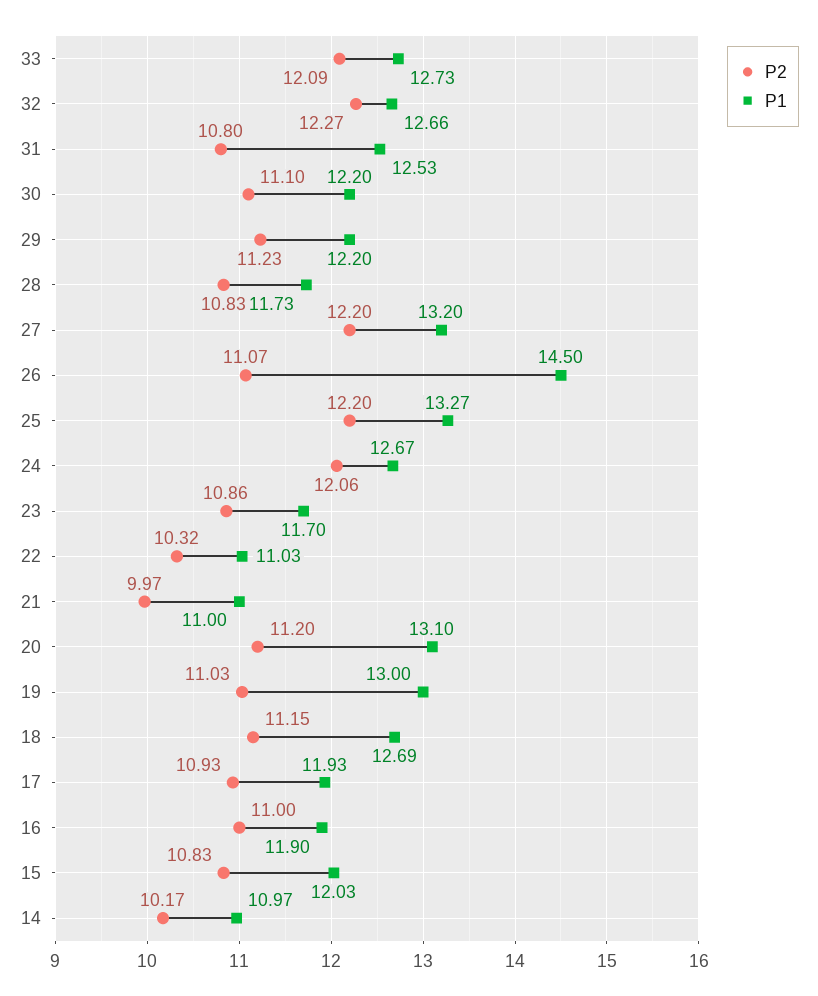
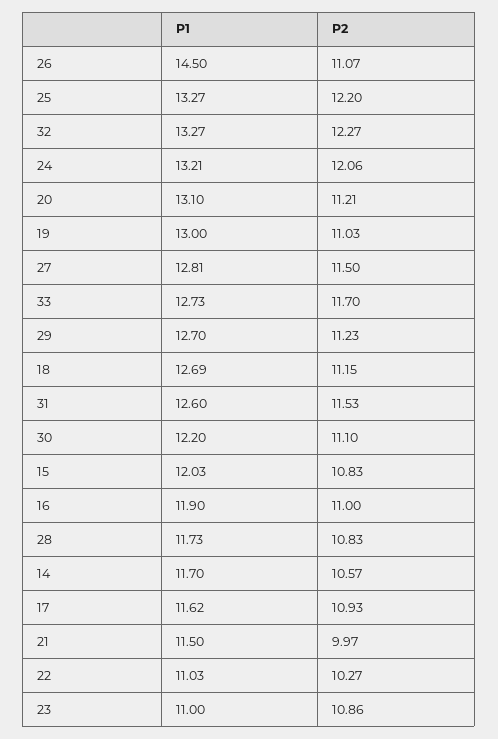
  {
    "P2": {
-     "33": 12.09,
+     "33": 11.7,
      "32": 12.27,
-     "31": 10.8,
+     "31": 11.53,
      "30": 11.1,
      "29": 11.23,
      "28": 10.83,
-     "27": 12.2,
+     "27": 11.5,
      "26": 11.07,
      "25": 12.2,
      "24": 12.06,
      "23": 10.86,
-     "22": 10.32,
+     "22": 10.27,
      "21": 9.97,
-     "20": 11.2,
+     "20": 11.21,
      "19": 11.03,
      "18": 11.15,
      "17": 10.93,
      "16": 11,
      "15": 10.83,
-     "14": 10.17
+     "14": 10.57
    },
    "P1": {
      "33": 12.73,
-     "32": 12.66,
+     "32": 13.27,
-     "31": 12.53,
+     "31": 12.6,
      "30": 12.2,
-     "29": 12.2,
+     "29": 12.7,
      "28": 11.73,
-     "27": 13.2,
+     "27": 12.81,
      "26": 14.5,
      "25": 13.27,
-     "24": 12.67,
+     "24": 13.21,
-     "23": 11.7,
+     "23": 11,
      "22": 11.03,
-     "21": 11,
+     "21": 11.5,
      "20": 13.1,
      "19": 13,
      "18": 12.69,
-     "17": 11.93,
+     "17": 11.62,
      "16": 11.9,
      "15": 12.03,
-     "14": 10.97
+     "14": 11.7
    }
  }

